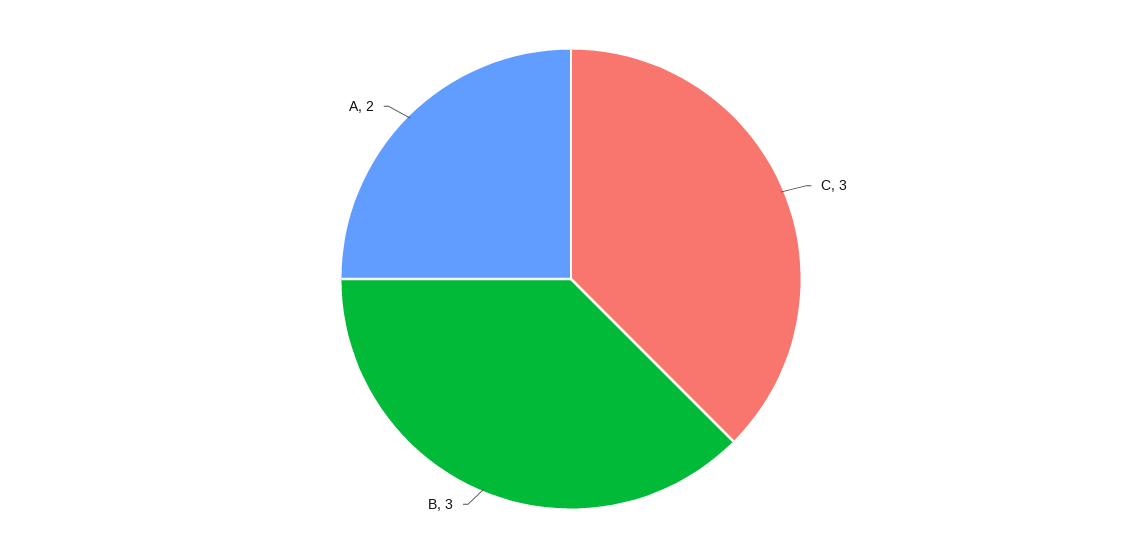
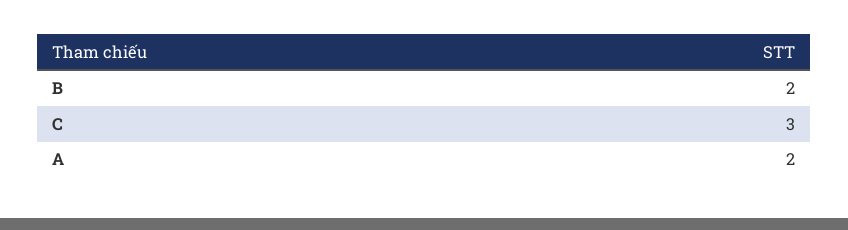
  {
    "C": 3,
-   "B": 3,
+   "B": 2,
    "A": 2
  }

